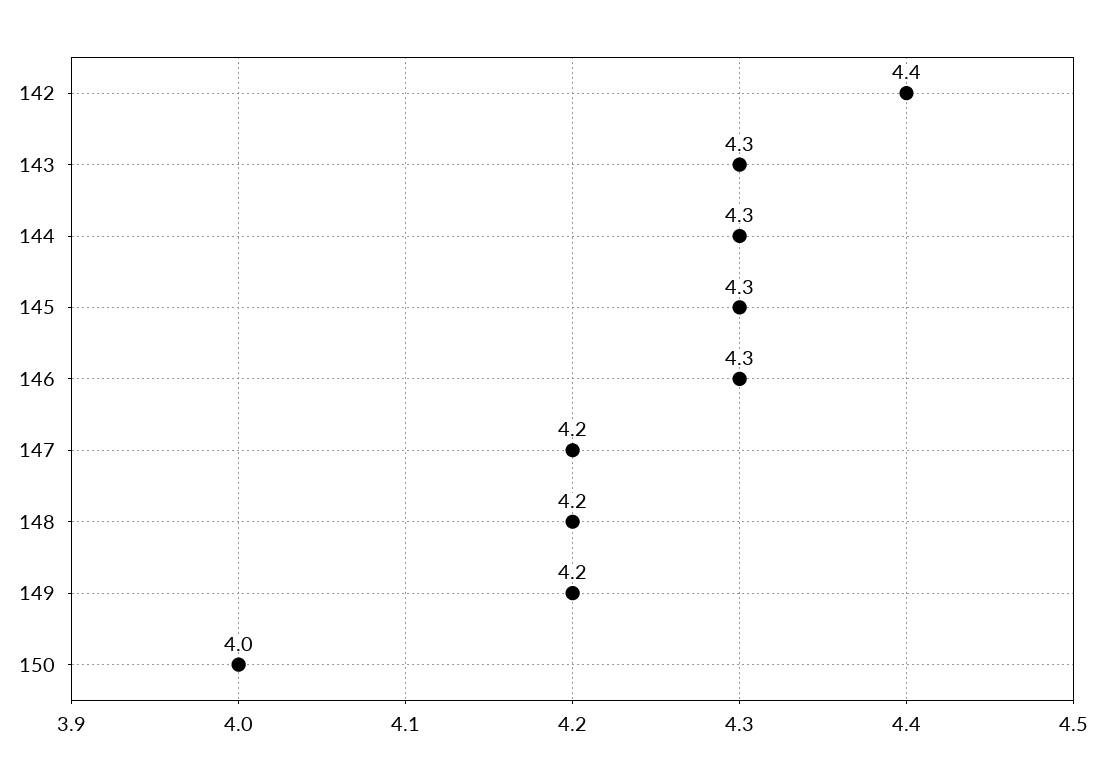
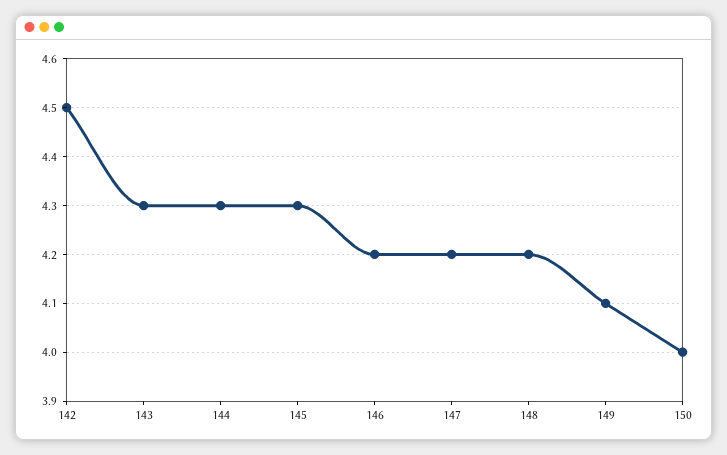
  {
-   "142": 4.4,
+   "142": 4.5,
    "143": 4.3,
    "144": 4.3,
    "145": 4.3,
-   "146": 4.3,
+   "146": 4.2,
    "147": 4.2,
    "148": 4.2,
-   "149": 4.2,
+   "149": 4.1,
    "150": 4
  }

